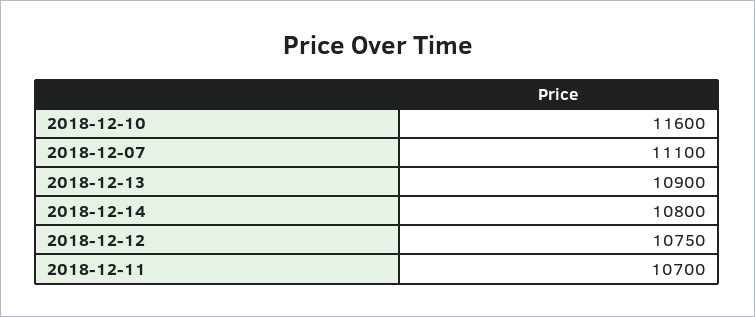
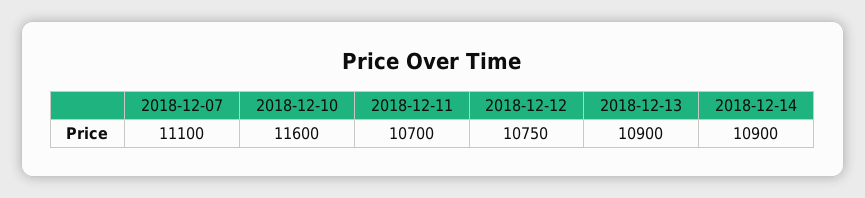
  {
    "2018-12-10": 11600,
    "2018-12-07": 11100,
    "2018-12-13": 10900,
-   "2018-12-14": 10800,
+   "2018-12-14": 10900,
    "2018-12-12": 10750,
    "2018-12-11": 10700
  }

